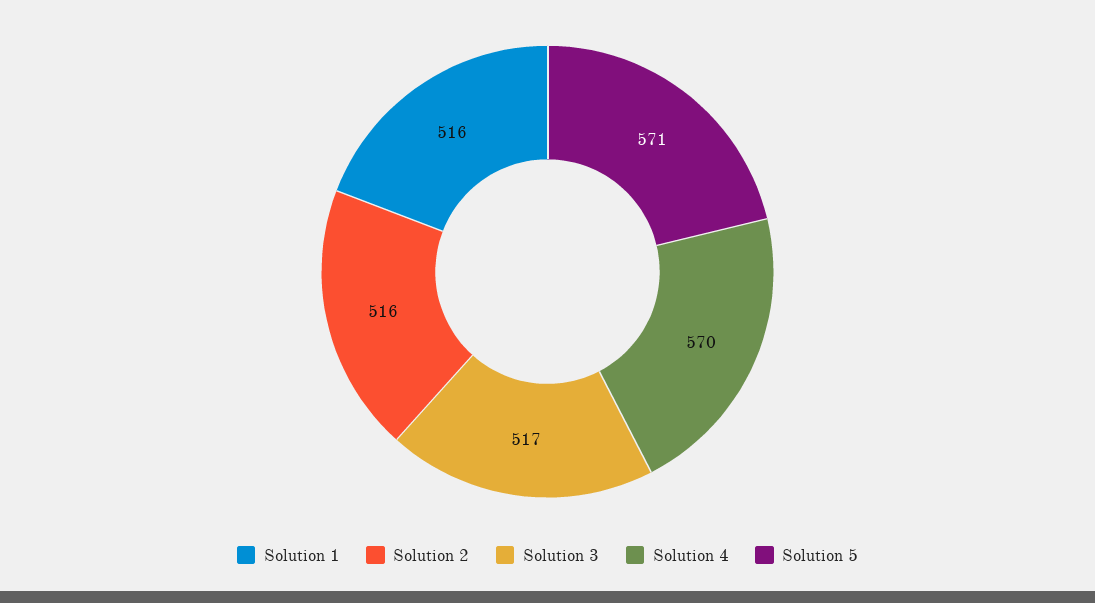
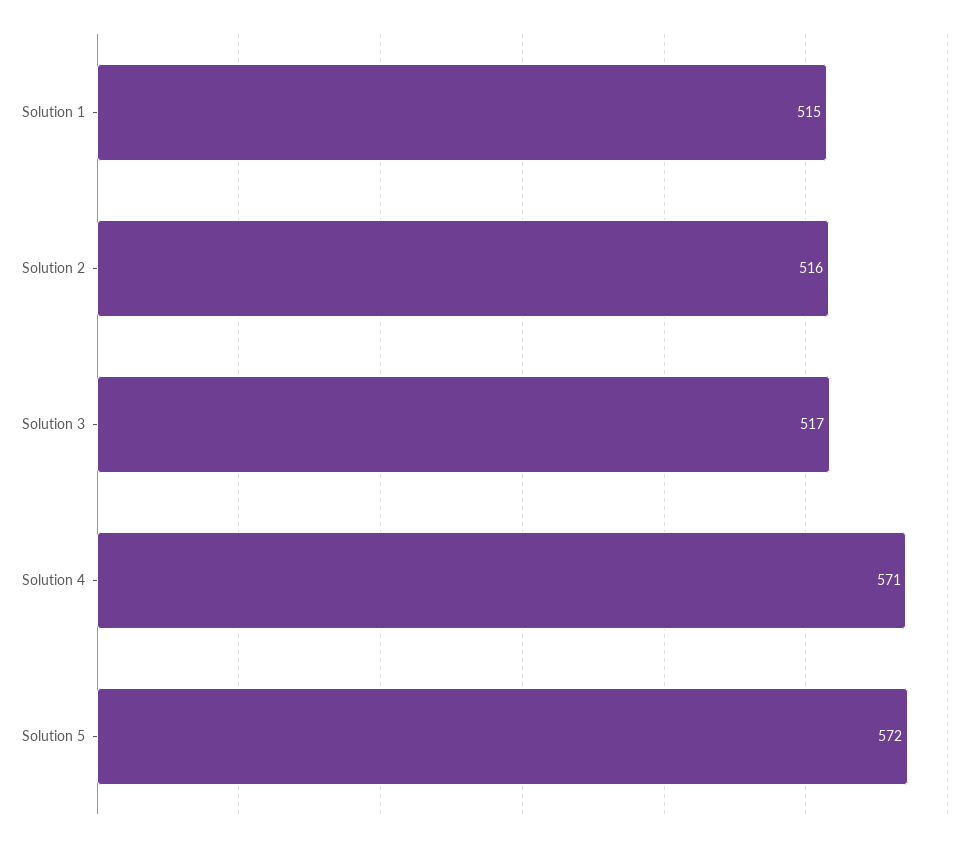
  {
-   "Solution 1": 516,
+   "Solution 1": 515,
    "Solution 2": 516,
    "Solution 3": 517,
-   "Solution 4": 570,
+   "Solution 4": 571,
-   "Solution 5": 571
+   "Solution 5": 572
  }

